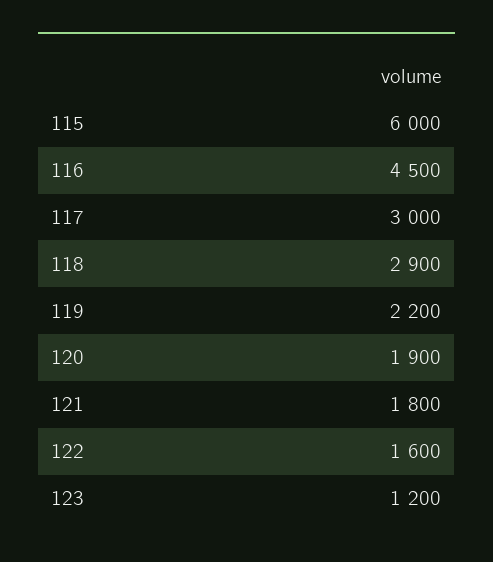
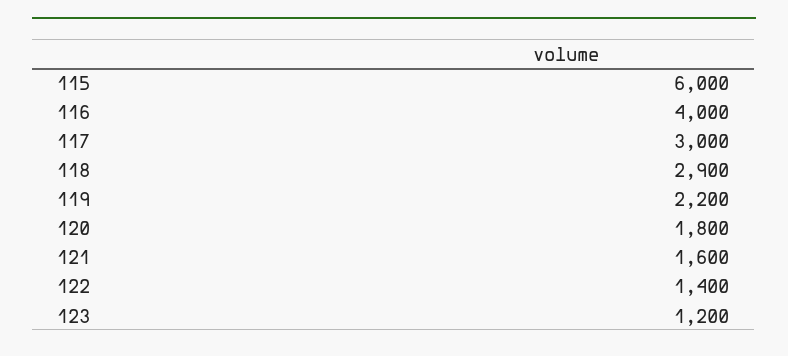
  {
    "115": 6000,
-   "116": 4500,
+   "116": 4000,
    "117": 3000,
    "118": 2900,
    "119": 2200,
-   "120": 1900,
+   "120": 1800,
-   "121": 1800,
+   "121": 1600,
-   "122": 1600,
+   "122": 1400,
    "123": 1200
  }

